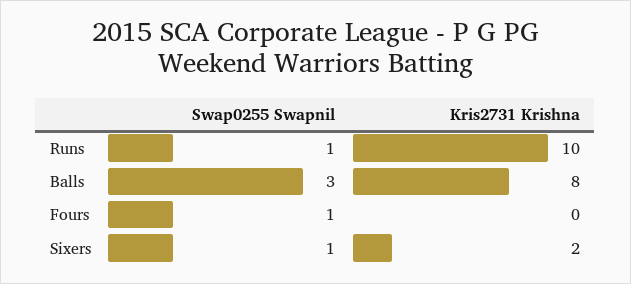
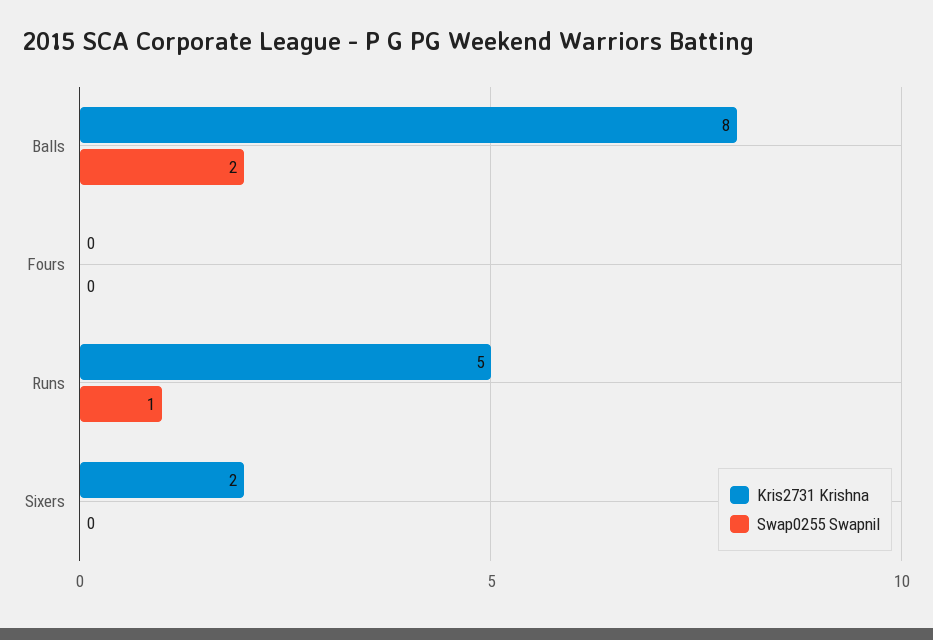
  {
    "Swap0255 Swapnil": {
      "Runs": 1,
-     "Balls": 3,
+     "Balls": 2,
-     "Fours": 1,
+     "Fours": 0,
-     "Sixers": 1
+     "Sixers": 0
    },
    "Kris2731 Krishna": {
-     "Runs": 10,
+     "Runs": 5,
      "Balls": 8,
      "Fours": 0,
      "Sixers": 2
    }
  }

